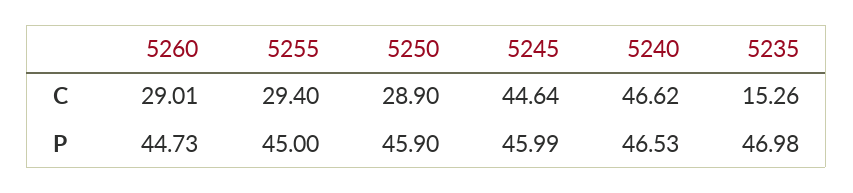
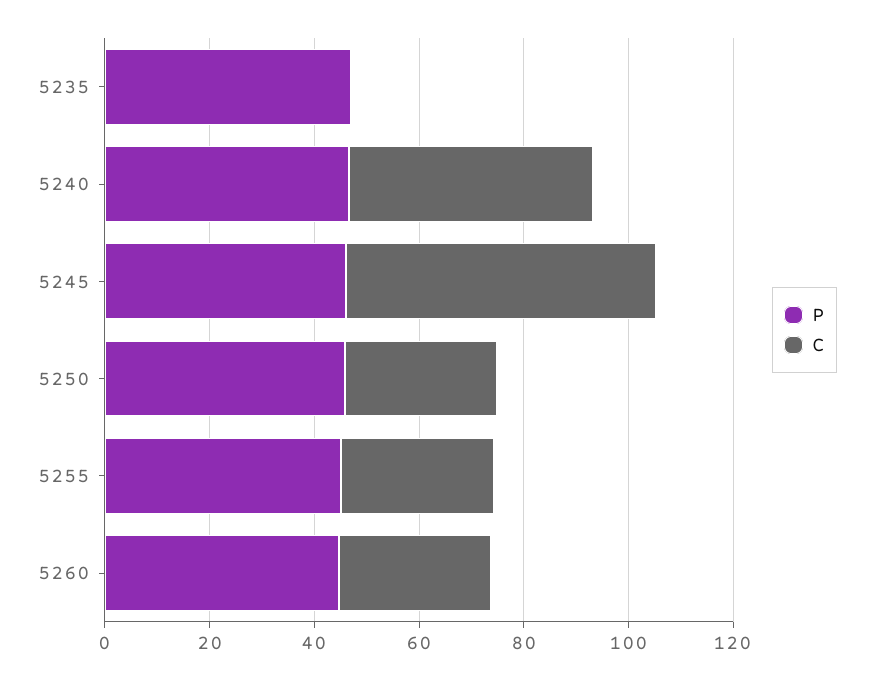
  {
    "C": {
      "5260": 29.01,
      "5255": 29.4,
      "5250": 28.9,
-     "5245": 44.64,
+     "5245": 60,
      "5240": 46.62,
-     "5235": 15.26
+     "5235": 0
    },
    "P": {
      "5260": 44.73,
      "5255": 45,
      "5250": 45.9,
      "5245": 45.99,
      "5240": 46.53,
      "5235": 46.98
    }
  }

